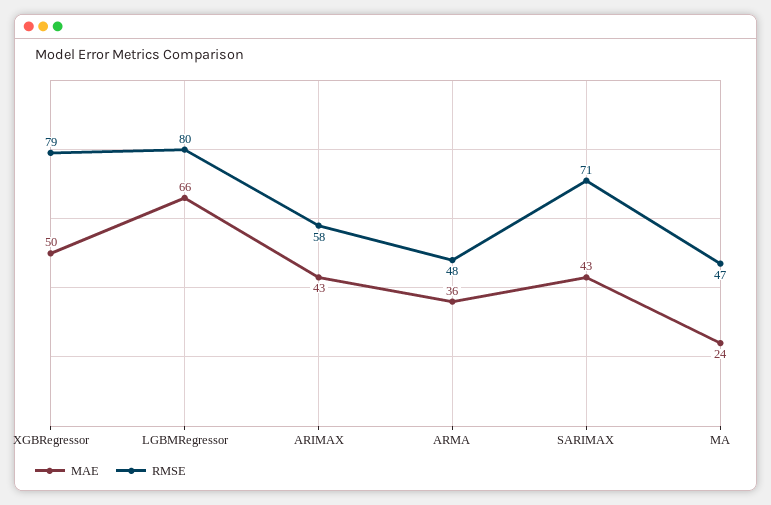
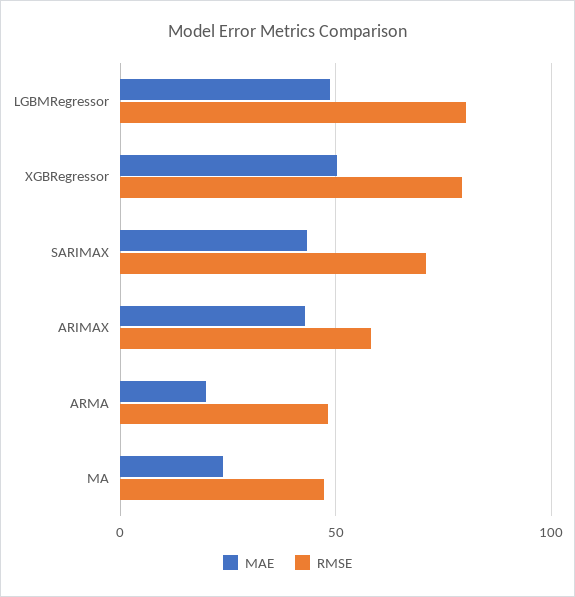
  {
    "MAE": {
      "XGBRegressor": 50,
-     "LGBMRegressor": 66,
+     "LGBMRegressor": 50,
      "ARIMAX": 43,
-     "ARMA": 36,
+     "ARMA": 20,
      "SARIMAX": 43,
      "MA": 24
    },
    "RMSE": {
      "XGBRegressor": 79,
      "LGBMRegressor": 80,
      "ARIMAX": 58,
      "ARMA": 48,
      "SARIMAX": 71,
      "MA": 47
    }
  }

